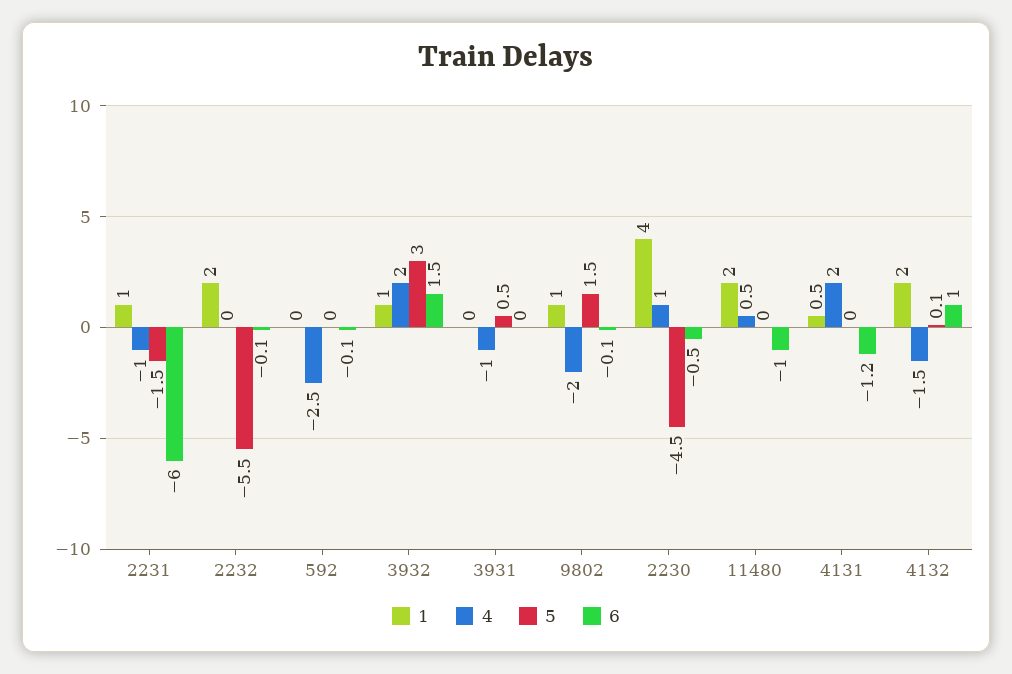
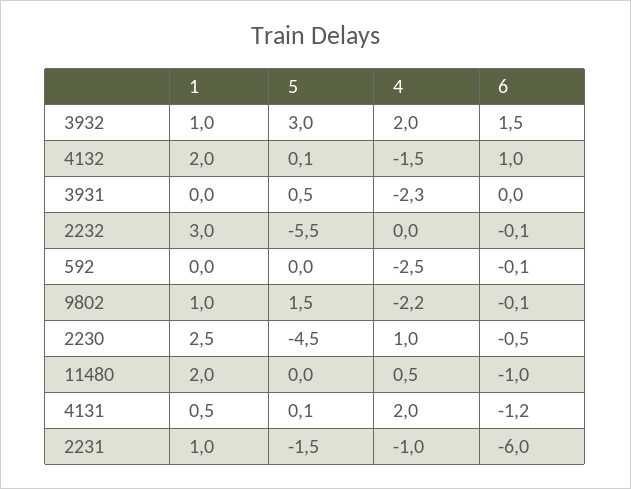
  {
    "1": {
      "2231": 1,
-     "2232": 2,
+     "2232": 3,
      "592": 0,
      "3932": 1,
      "3931": 0,
      "9802": 1,
-     "2230": 4,
+     "2230": 2.5,
      "11480": 2,
      "4131": 0.5,
      "4132": 2
    },
    "4": {
      "2231": -1,
      "2232": 0,
      "592": -2.5,
      "3932": 2,
-     "3931": -1,
+     "3931": -2.3,
-     "9802": -2,
+     "9802": -2.2,
      "2230": 1,
      "11480": 0.5,
      "4131": 2,
      "4132": -1.5
    },
    "5": {
      "2231": -1.5,
      "2232": -5.5,
      "592": 0,
      "3932": 3,
      "3931": 0.5,
      "9802": 1.5,
      "2230": -4.5,
      "11480": 0,
-     "4131": 0,
+     "4131": 0.1,
      "4132": 0.1
    },
    "6": {
      "2231": -6,
      "2232": -0.1,
      "592": -0.1,
      "3932": 1.5,
      "3931": 0,
      "9802": -0.1,
      "2230": -0.5,
      "11480": -1,
      "4131": -1.2,
      "4132": 1
    }
  }

